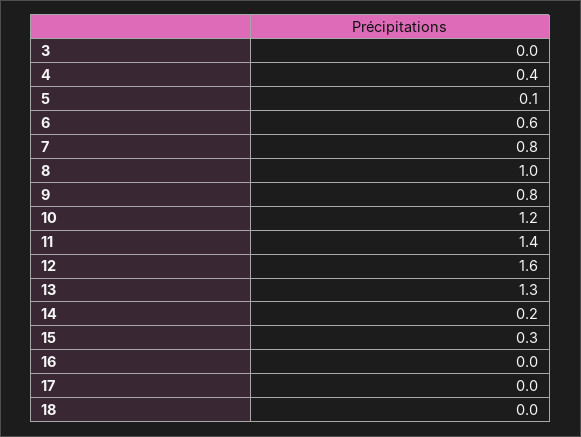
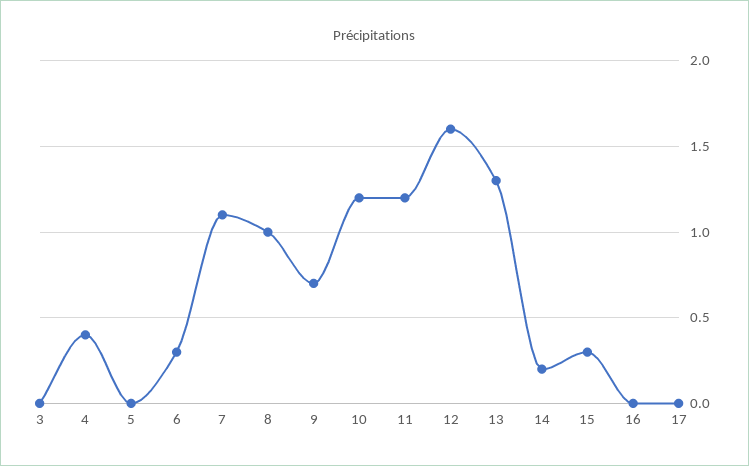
  {
    "3": 0,
    "4": 0.4,
-   "5": 0.1,
+   "5": 0,
-   "6": 0.6,
+   "6": 0.3,
-   "7": 0.8,
+   "7": 1.1,
    "8": 1,
-   "9": 0.8,
+   "9": 0.7,
    "10": 1.2,
-   "11": 1.4,
+   "11": 1.2,
    "12": 1.6,
    "13": 1.3,
    "14": 0.2,
    "15": 0.3,
    "16": 0,
-   "17": 0,
+   "17": 0
-   "18": 0
  }

